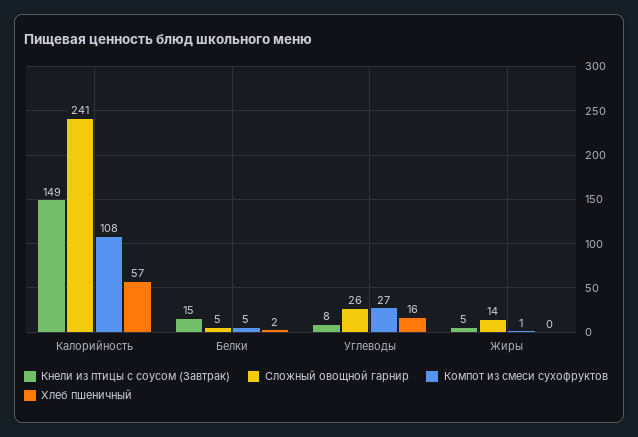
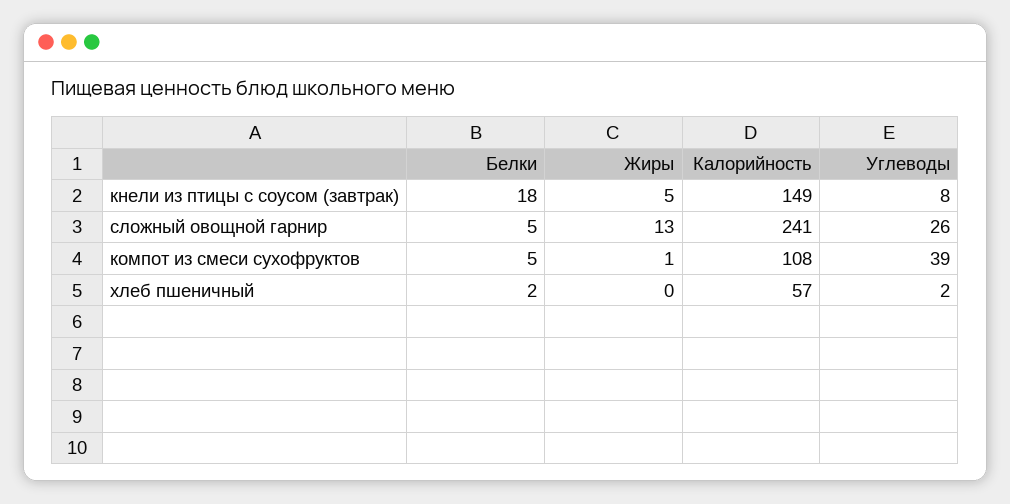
  {
    "Кнели из птицы с соусом (Завтрак)": {
      "Калорийность": 149,
-     "Белки": 15,
+     "Белки": 18,
      "Углеводы": 8,
      "Жиры": 5
    },
    "Сложный овощной гарнир": {
      "Калорийность": 241,
      "Белки": 5,
      "Углеводы": 26,
-     "Жиры": 14
+     "Жиры": 13
    },
    "Компот из смеси сухофруктов": {
      "Калорийность": 108,
      "Белки": 5,
-     "Углеводы": 27,
+     "Углеводы": 39,
      "Жиры": 1
    },
    "Хлеб пшеничный": {
      "Калорийность": 57,
      "Белки": 2,
-     "Углеводы": 16,
+     "Углеводы": 2,
      "Жиры": 0
    }
  }

